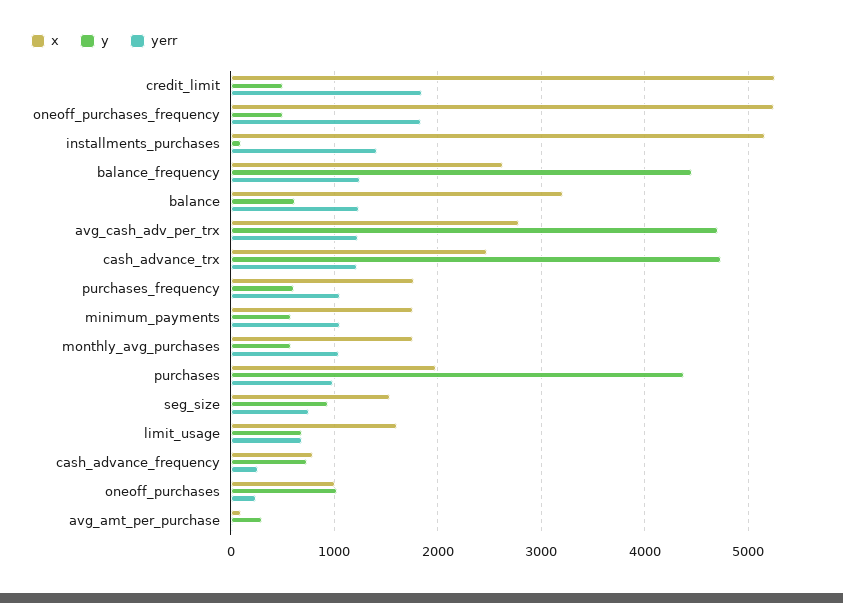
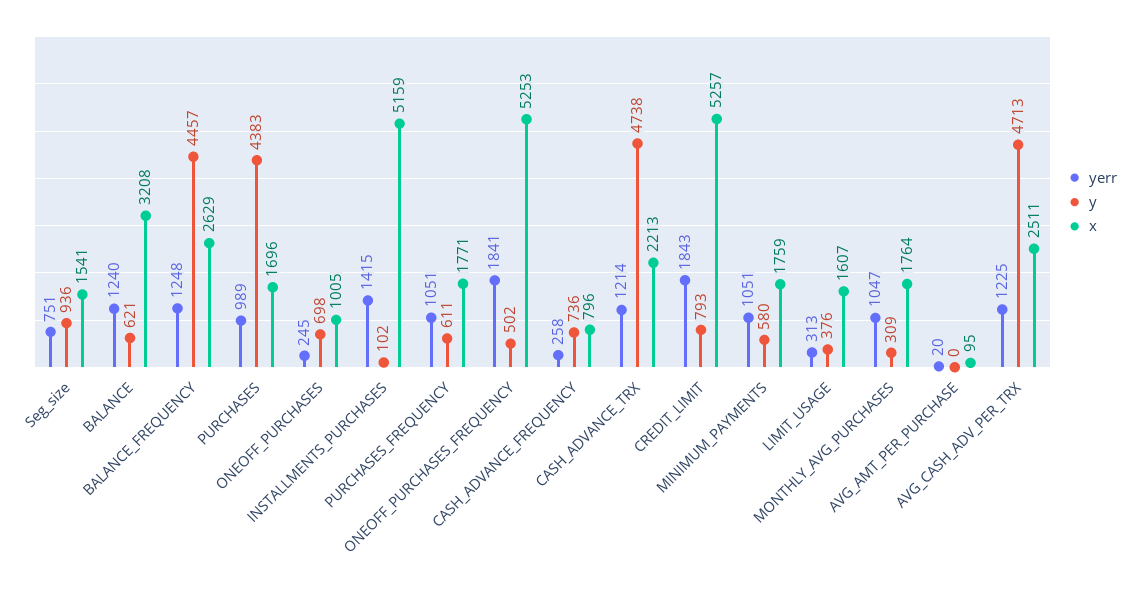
  {
    "x": {
      "credit_limit": 5257,
      "oneoff_purchases_frequency": 5253,
      "installments_purchases": 5159,
      "balance_frequency": 2629,
      "balance": 3208,
-     "avg_cash_adv_per_trx": 2800,
+     "avg_cash_adv_per_trx": 2511,
-     "cash_advance_trx": 2500,
+     "cash_advance_trx": 2213,
      "purchases_frequency": 1771,
      "minimum_payments": 1759,
      "monthly_avg_purchases": 1764,
-     "purchases": 2000,
+     "purchases": 1696,
      "seg_size": 1541,
      "limit_usage": 1607,
      "cash_advance_frequency": 796,
      "oneoff_purchases": 1005,
      "avg_amt_per_purchase": 95
    },
    "y": {
-     "credit_limit": 500,
+     "credit_limit": 793,
      "oneoff_purchases_frequency": 502,
      "installments_purchases": 102,
      "balance_frequency": 4457,
      "balance": 621,
      "avg_cash_adv_per_trx": 4713,
      "cash_advance_trx": 4738,
      "purchases_frequency": 611,
      "minimum_payments": 580,
-     "monthly_avg_purchases": 600,
+     "monthly_avg_purchases": 309,
      "purchases": 4383,
      "seg_size": 936,
-     "limit_usage": 700,
+     "limit_usage": 376,
      "cash_advance_frequency": 736,
-     "oneoff_purchases": 1000,
+     "oneoff_purchases": 698,
-     "avg_amt_per_purchase": 300
+     "avg_amt_per_purchase": 0
    },
    "yerr": {
      "credit_limit": 1843,
      "oneoff_purchases_frequency": 1841,
      "installments_purchases": 1415,
      "balance_frequency": 1248,
      "balance": 1240,
      "avg_cash_adv_per_trx": 1225,
      "cash_advance_trx": 1214,
      "purchases_frequency": 1051,
      "minimum_payments": 1051,
      "monthly_avg_purchases": 1047,
      "purchases": 989,
      "seg_size": 751,
-     "limit_usage": 700,
+     "limit_usage": 313,
      "cash_advance_frequency": 258,
      "oneoff_purchases": 245,
      "avg_amt_per_purchase": 20
    }
  }

